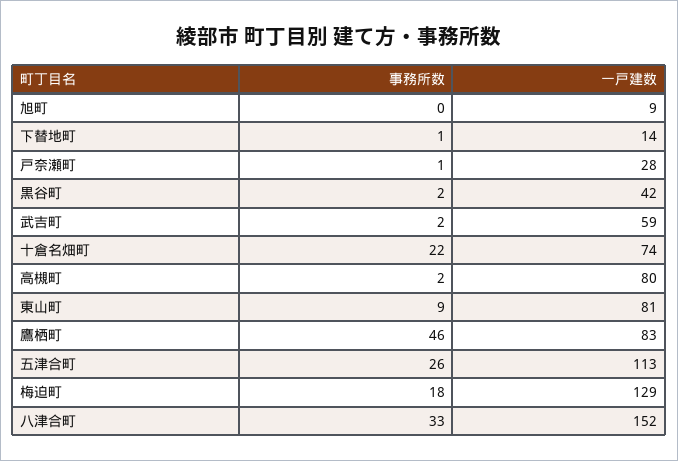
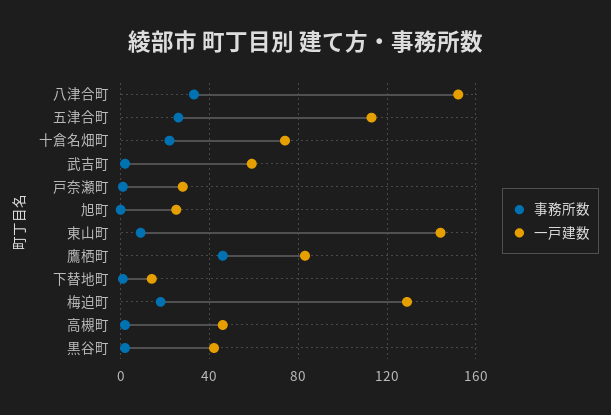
  {
    "事務所数": {
      "旭町": 0,
      "下替地町": 1,
      "戸奈瀬町": 1,
      "黒谷町": 2,
      "武吉町": 2,
      "十倉名畑町": 22,
      "高槻町": 2,
      "東山町": 9,
      "鷹栖町": 46,
      "五津合町": 26,
      "梅迫町": 18,
      "八津合町": 33
    },
    "一戸建数": {
-     "旭町": 9,
+     "旭町": 25,
      "下替地町": 14,
      "戸奈瀬町": 28,
      "黒谷町": 42,
      "武吉町": 59,
      "十倉名畑町": 74,
-     "高槻町": 80,
+     "高槻町": 45,
-     "東山町": 81,
+     "東山町": 145,
      "鷹栖町": 83,
      "五津合町": 113,
      "梅迫町": 129,
      "八津合町": 152
    }
  }

